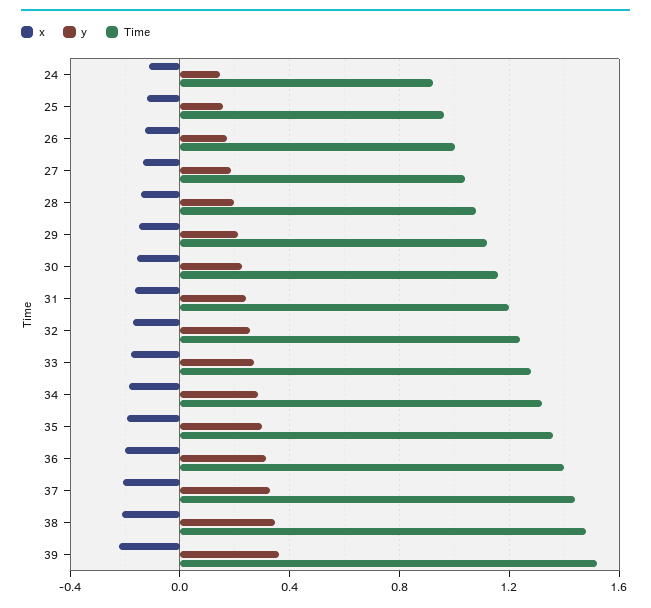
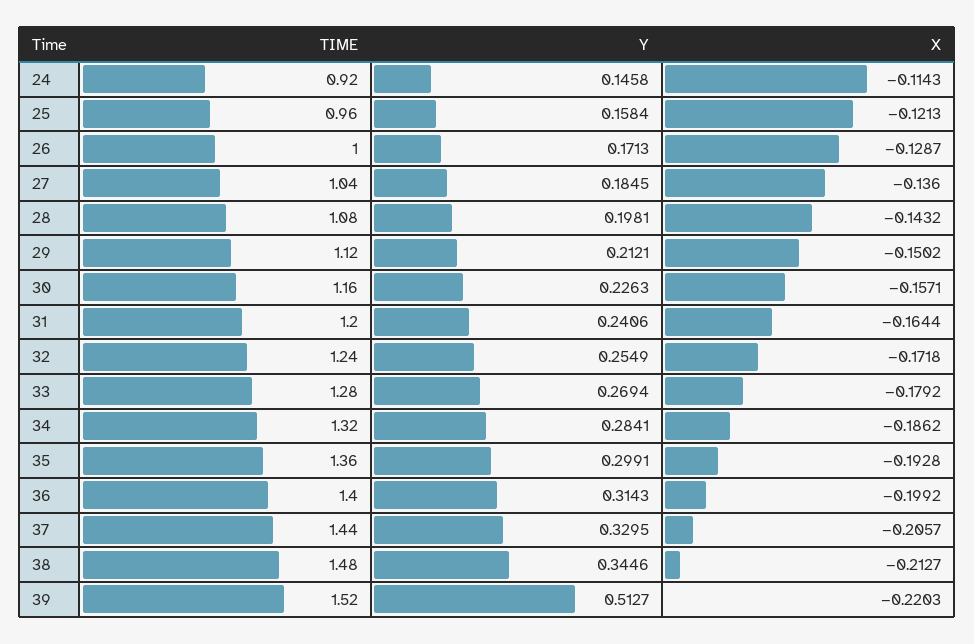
  {
    "x": {
      "24": -0.1143,
      "25": -0.1213,
      "26": -0.1287,
      "27": -0.136,
      "28": -0.1432,
      "29": -0.1502,
      "30": -0.1571,
      "31": -0.1644,
      "32": -0.1718,
      "33": -0.1792,
      "34": -0.1862,
      "35": -0.1928,
      "36": -0.1992,
      "37": -0.2057,
      "38": -0.2127,
      "39": -0.2203
    },
    "y": {
      "24": 0.1458,
      "25": 0.1584,
      "26": 0.1713,
      "27": 0.1845,
      "28": 0.1981,
      "29": 0.2121,
      "30": 0.2263,
      "31": 0.2406,
      "32": 0.2549,
      "33": 0.2694,
      "34": 0.2841,
      "35": 0.2991,
      "36": 0.3143,
      "37": 0.3295,
      "38": 0.3446,
-     "39": 0.35
+     "39": 0.5127
    },
    "Time": {
      "24": 0.92,
      "25": 0.96,
      "26": 1,
      "27": 1.04,
      "28": 1.08,
      "29": 1.12,
      "30": 1.16,
      "31": 1.2,
      "32": 1.24,
      "33": 1.28,
      "34": 1.32,
      "35": 1.36,
      "36": 1.4,
      "37": 1.44,
      "38": 1.48,
      "39": 1.52
    }
  }

